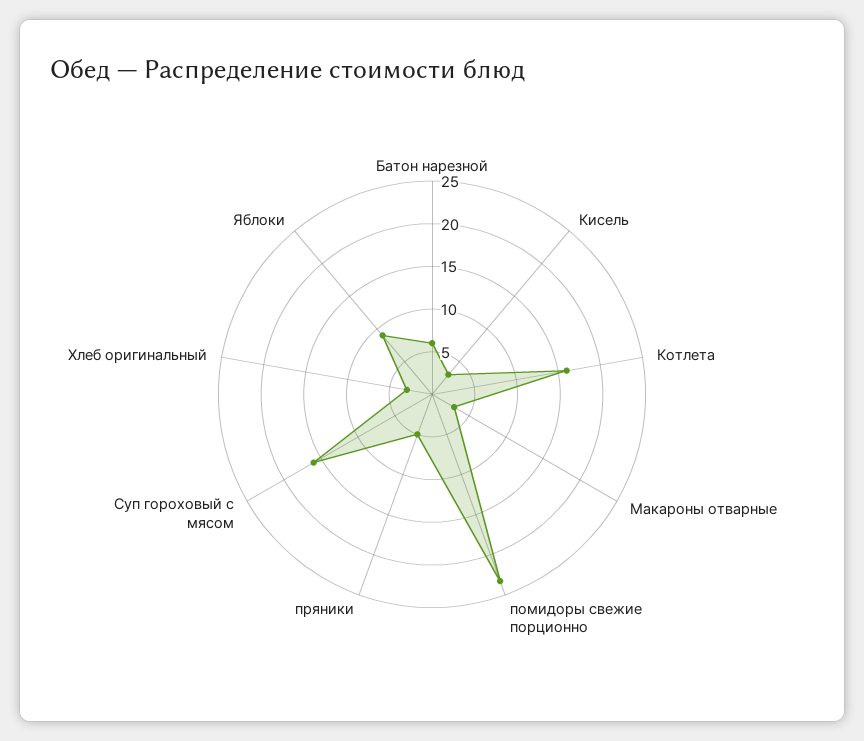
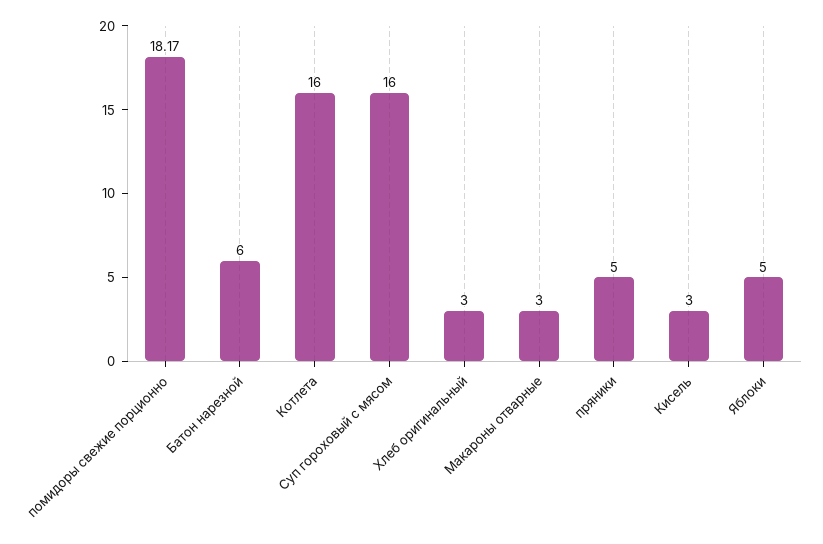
  {
    "Батон нарезной": 6,
    "Кисель": 3,
    "Котлета": 16,
    "Макароны отварные": 3,
-   "помидоры свежие порционно": 23,
+   "помидоры свежие порционно": 18.17,
    "пряники": 5,
    "Суп гороховый с мясом": 16,
    "Хлеб оригинальный": 3,
-   "Яблоки": 9
+   "Яблоки": 5
  }

